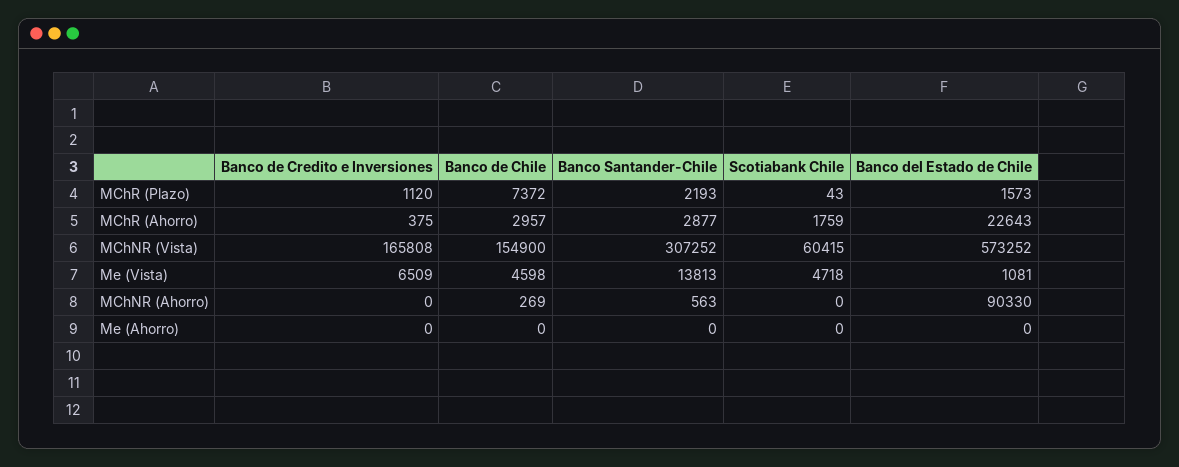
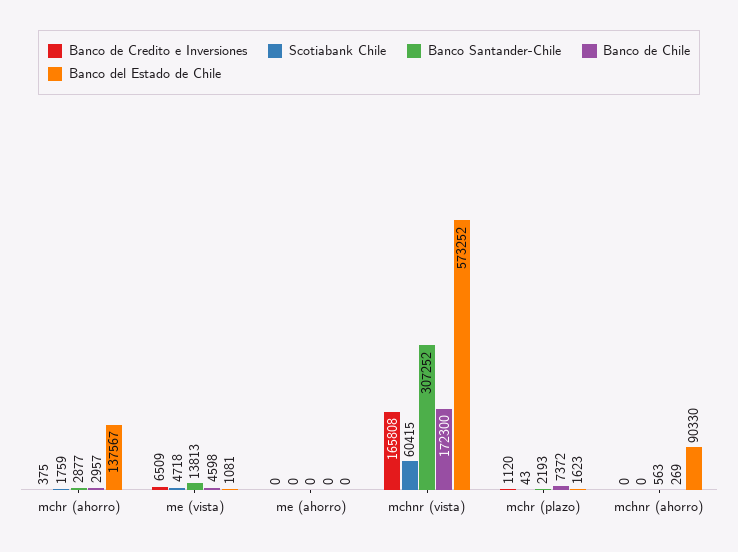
  {
    "Banco de Credito e Inversiones": {
      "MChR (Plazo)": 1120,
      "MChR (Ahorro)": 375,
      "MChNR (Vista)": 165808,
      "Me (Vista)": 6509,
      "MChNR (Ahorro)": 0,
      "Me (Ahorro)": 0
    },
    "Banco de Chile": {
      "MChR (Plazo)": 7372,
      "MChR (Ahorro)": 2957,
-     "MChNR (Vista)": 154900,
+     "MChNR (Vista)": 172300,
      "Me (Vista)": 4598,
      "MChNR (Ahorro)": 269,
      "Me (Ahorro)": 0
    },
    "Banco Santander-Chile": {
      "MChR (Plazo)": 2193,
      "MChR (Ahorro)": 2877,
      "MChNR (Vista)": 307252,
      "Me (Vista)": 13813,
      "MChNR (Ahorro)": 563,
      "Me (Ahorro)": 0
    },
    "Scotiabank Chile": {
      "MChR (Plazo)": 43,
      "MChR (Ahorro)": 1759,
      "MChNR (Vista)": 60415,
      "Me (Vista)": 4718,
      "MChNR (Ahorro)": 0,
      "Me (Ahorro)": 0
    },
    "Banco del Estado de Chile": {
-     "MChR (Plazo)": 1573,
+     "MChR (Plazo)": 1623,
-     "MChR (Ahorro)": 22643,
+     "MChR (Ahorro)": 137567,
      "MChNR (Vista)": 573252,
      "Me (Vista)": 1081,
      "MChNR (Ahorro)": 90330,
      "Me (Ahorro)": 0
    }
  }

